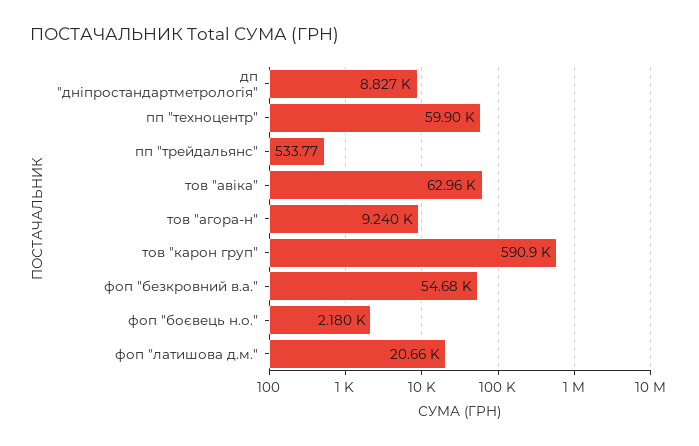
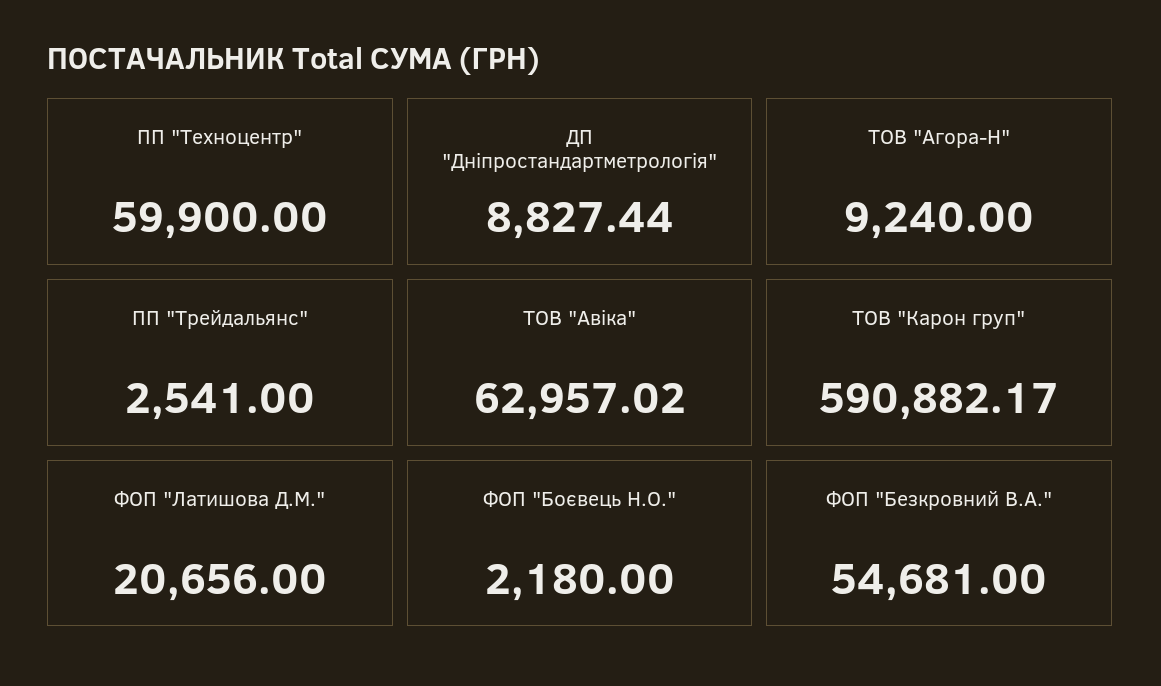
  {
    "дп \"дніпростандартметрологія\"": 8827.44,
    "пп \"техноцентр\"": 59900,
-   "пп \"трейдальянс\"": 533.77,
+   "пп \"трейдальянс\"": 2541,
    "тов \"авіка\"": 62957.02,
    "тов \"агора-н\"": 9240,
    "тов \"карон груп\"": 590882.17,
    "фоп \"безкровний в.а.\"": 54681,
    "фоп \"боєвець н.о.\"": 2180,
    "фоп \"латишова д.м.\"": 20656
  }

